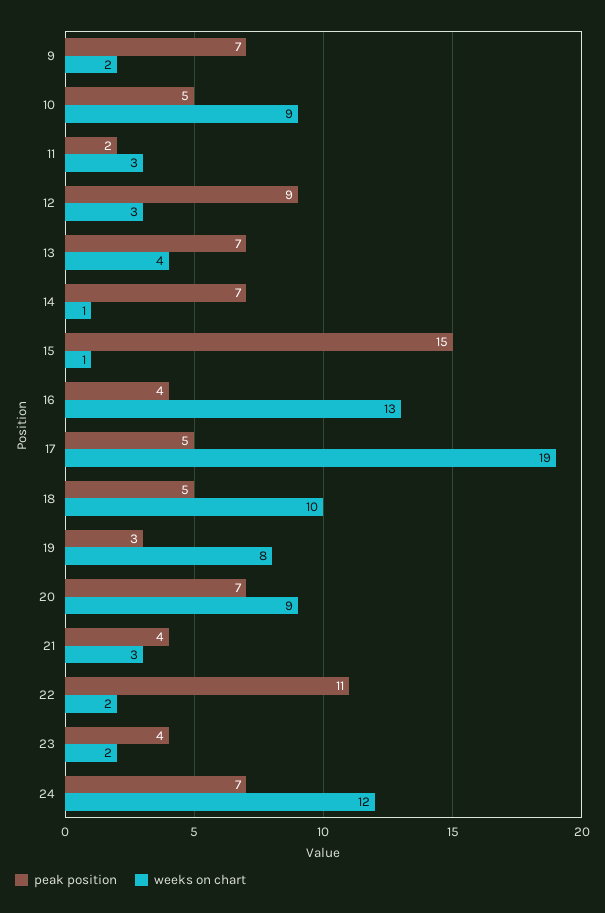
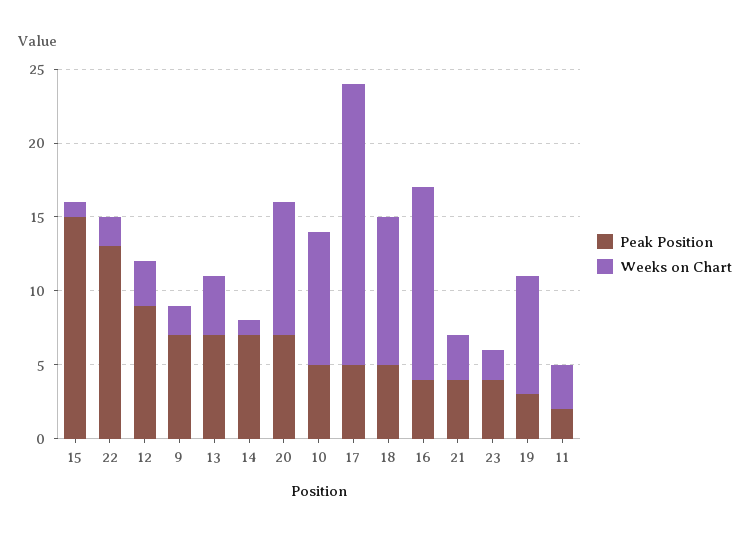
  {
    "peak position": {
      "9": 7,
      "10": 5,
      "11": 2,
      "12": 9,
      "13": 7,
      "14": 7,
      "15": 15,
      "16": 4,
      "17": 5,
      "18": 5,
      "19": 3,
      "20": 7,
      "21": 4,
-     "22": 11,
+     "22": 13,
-     "23": 4,
+     "23": 4
-     "24": 7
    },
    "weeks on chart": {
      "9": 2,
      "10": 9,
      "11": 3,
      "12": 3,
      "13": 4,
      "14": 1,
      "15": 1,
      "16": 13,
      "17": 19,
      "18": 10,
      "19": 8,
      "20": 9,
      "21": 3,
      "22": 2,
-     "23": 2,
+     "23": 2
-     "24": 12
    }
  }

